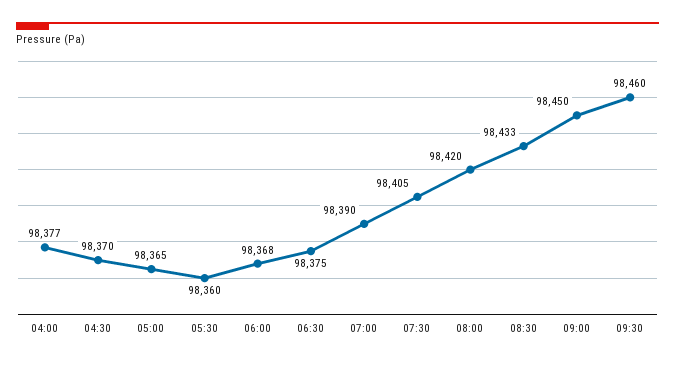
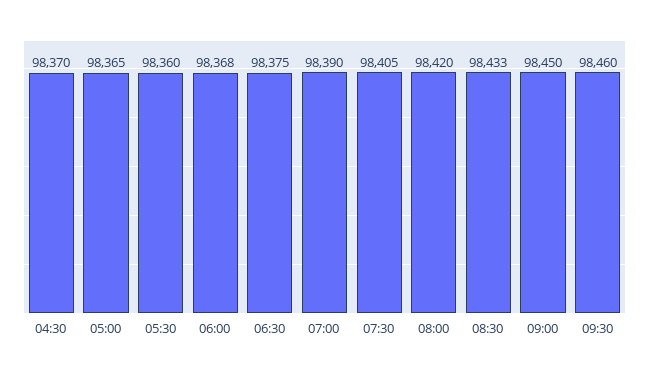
  {
-   "04:00": 98377,
    "04:30": 98370,
    "05:00": 98365,
    "05:30": 98360,
    "06:00": 98368,
    "06:30": 98375,
    "07:00": 98390,
    "07:30": 98405,
    "08:00": 98420,
    "08:30": 98433,
    "09:00": 98450,
    "09:30": 98460
  }

